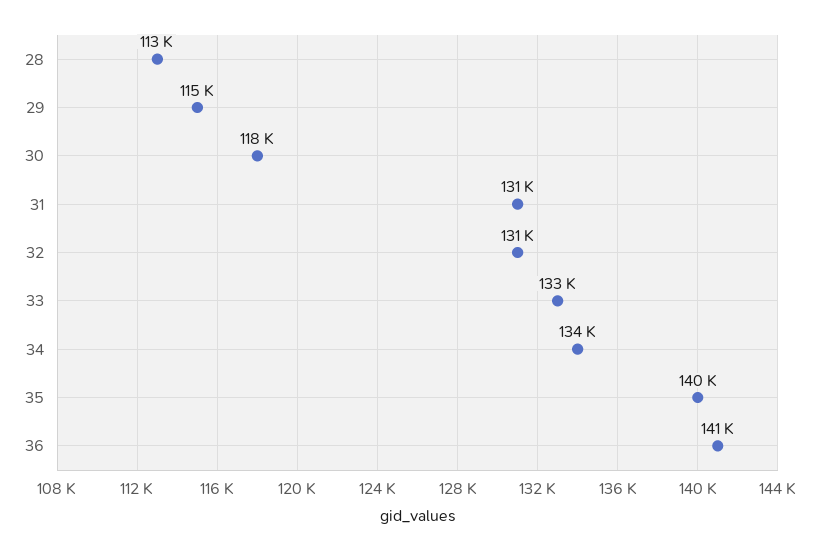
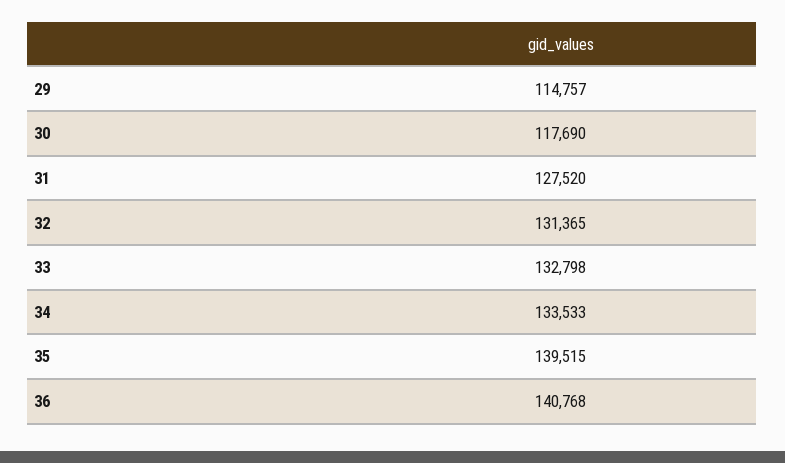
  {
-   "28": 113000,
    "29": 114757,
    "30": 117690,
-   "31": 131000,
+   "31": 127520,
    "32": 131365,
    "33": 132798,
    "34": 133533,
    "35": 139515,
    "36": 140768
  }

